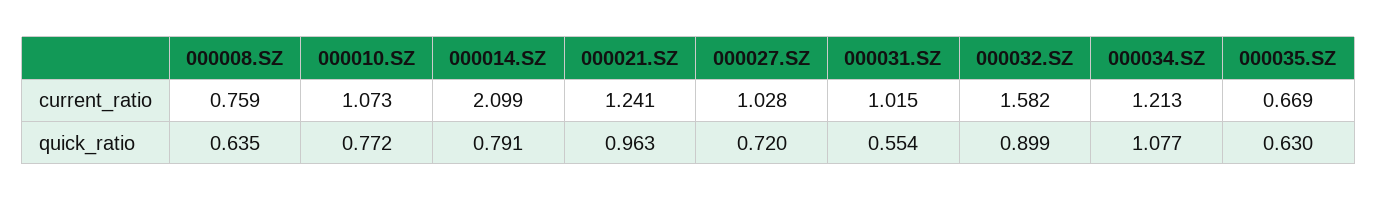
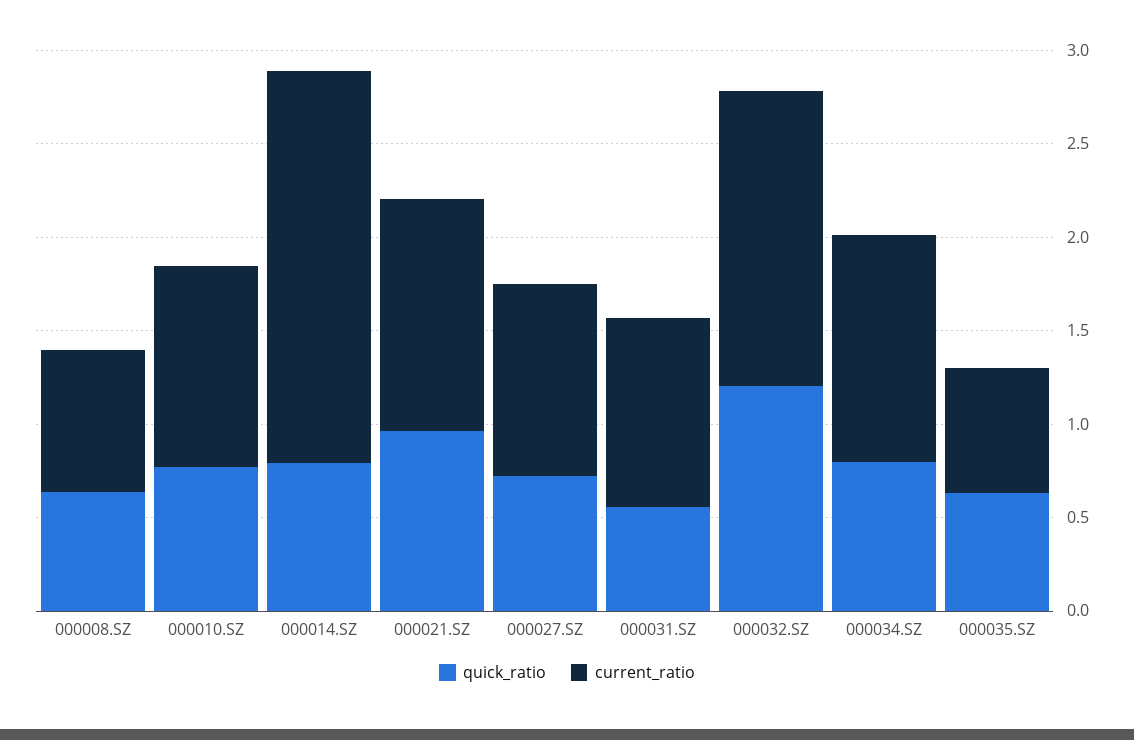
  {
    "current_ratio": {
      "000008.SZ": 0.759,
      "000010.SZ": 1.073,
      "000014.SZ": 2.099,
      "000021.SZ": 1.241,
      "000027.SZ": 1.028,
      "000031.SZ": 1.015,
      "000032.SZ": 1.582,
      "000034.SZ": 1.213,
      "000035.SZ": 0.669
    },
    "quick_ratio": {
      "000008.SZ": 0.635,
      "000010.SZ": 0.772,
      "000014.SZ": 0.791,
      "000021.SZ": 0.963,
      "000027.SZ": 0.72,
      "000031.SZ": 0.554,
-     "000032.SZ": 0.899,
+     "000032.SZ": 1.2,
-     "000034.SZ": 1.077,
+     "000034.SZ": 0.8,
      "000035.SZ": 0.63
    }
  }

